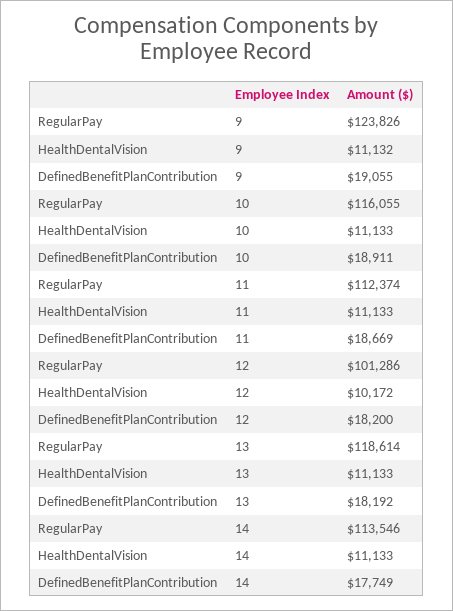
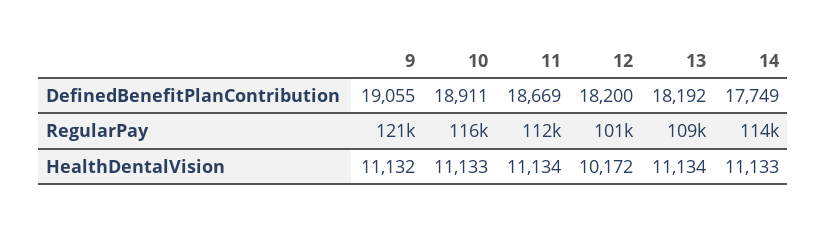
  {
    "RegularPay": {
-     "9": 123826,
+     "9": 121000,
      "10": 116055,
      "11": 112374,
      "12": 101286,
-     "13": 118614,
+     "13": 109000,
      "14": 113546
    },
    "HealthDentalVision": {
      "9": 11132,
      "10": 11133,
-     "11": 11133,
+     "11": 11134,
      "12": 10172,
-     "13": 11133,
+     "13": 11134,
      "14": 11133
    },
    "DefinedBenefitPlanContribution": {
      "9": 19055,
      "10": 18911,
      "11": 18669,
      "12": 18200,
      "13": 18192,
      "14": 17749
    }
  }

